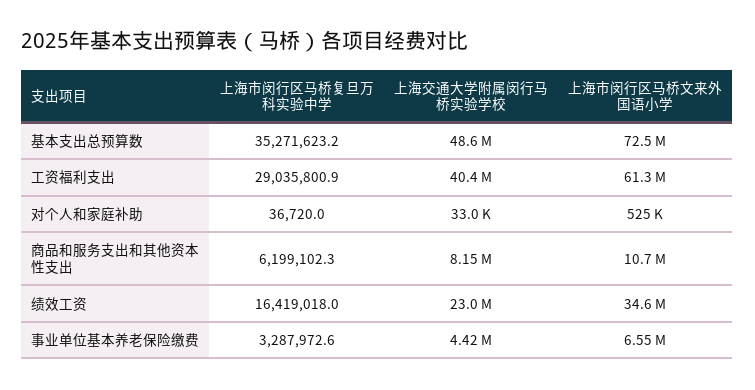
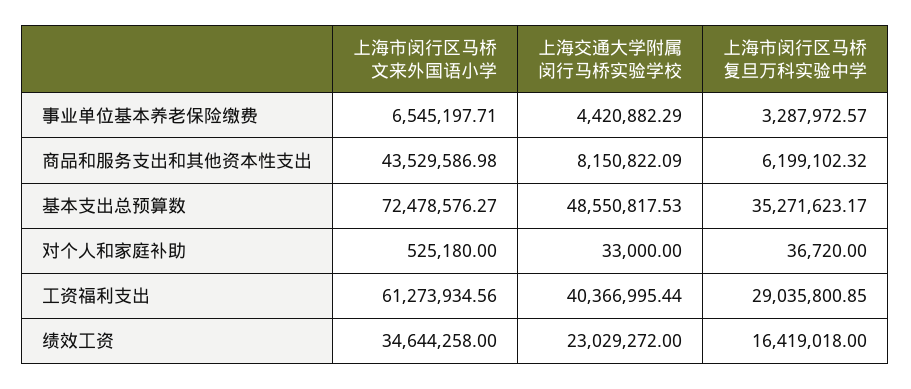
  {
    "上海市闵行区马桥复旦万科实验中学": {
      "基本支出总预算数": 35271623.17,
      "工资福利支出": 29035800.85,
      "对个人和家庭补助": 36720,
      "商品和服务支出和其他资本性支出": 6199102.32,
      "绩效工资": 16419018,
      "事业单位基本养老保险缴费": 3287972.57
    },
    "上海交通大学附属闵行马桥实验学校": {
      "基本支出总预算数": 48550817.53,
      "工资福利支出": 40366995.44,
      "对个人和家庭补助": 33000,
      "商品和服务支出和其他资本性支出": 8150822.09,
      "绩效工资": 23029272,
      "事业单位基本养老保险缴费": 4420882.29
    },
    "上海市闵行区马桥文来外国语小学": {
      "基本支出总预算数": 72478576.27,
      "工资福利支出": 61273934.56,
      "对个人和家庭补助": 525180,
-     "商品和服务支出和其他资本性支出": 10700000,
+     "商品和服务支出和其他资本性支出": 43529586.98,
      "绩效工资": 34644258,
      "事业单位基本养老保险缴费": 6545197.71
    }
  }

